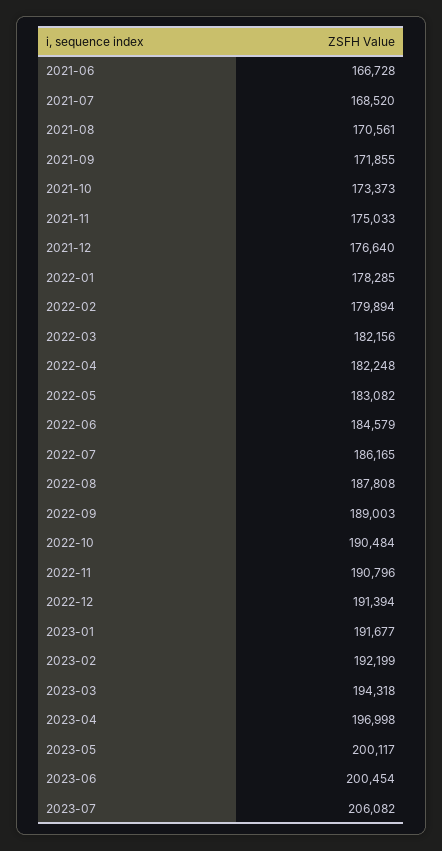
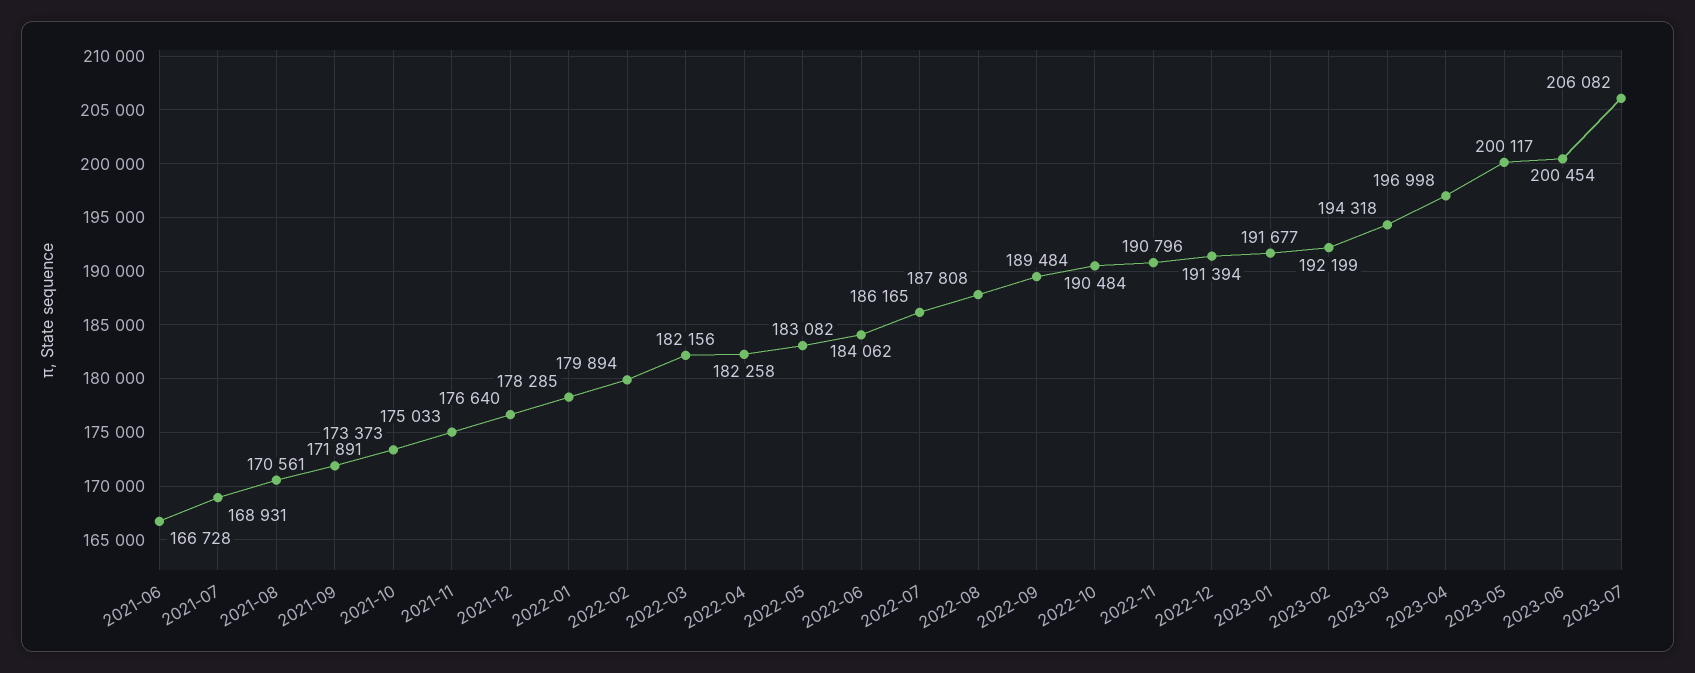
  {
    "2021-06": 166728,
-   "2021-07": 168520,
+   "2021-07": 168931,
    "2021-08": 170561,
-   "2021-09": 171855,
+   "2021-09": 171891,
    "2021-10": 173373,
    "2021-11": 175033,
    "2021-12": 176640,
    "2022-01": 178285,
    "2022-02": 179894,
    "2022-03": 182156,
-   "2022-04": 182248,
+   "2022-04": 182258,
    "2022-05": 183082,
-   "2022-06": 184579,
+   "2022-06": 184062,
    "2022-07": 186165,
    "2022-08": 187808,
-   "2022-09": 189003,
+   "2022-09": 189484,
    "2022-10": 190484,
    "2022-11": 190796,
    "2022-12": 191394,
    "2023-01": 191677,
    "2023-02": 192199,
    "2023-03": 194318,
    "2023-04": 196998,
    "2023-05": 200117,
    "2023-06": 200454,
    "2023-07": 206082
  }

